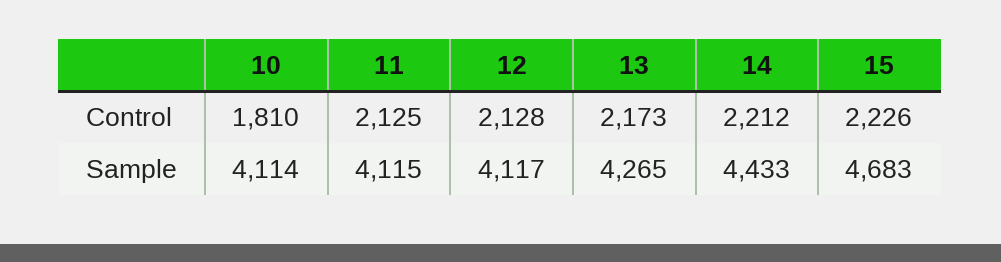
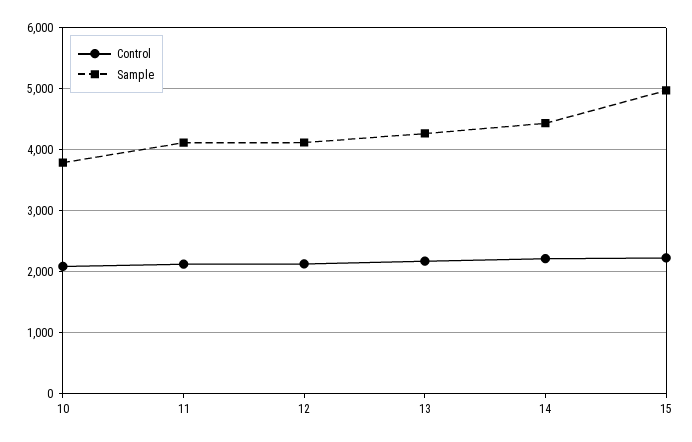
  {
    "Control": {
-     "10": 1810,
+     "10": 2100,
      "11": 2125,
      "12": 2128,
      "13": 2173,
      "14": 2212,
      "15": 2226
    },
    "Sample": {
-     "10": 4114,
+     "10": 3800,
      "11": 4115,
      "12": 4117,
      "13": 4265,
      "14": 4433,
-     "15": 4683
+     "15": 5000
    }
  }

